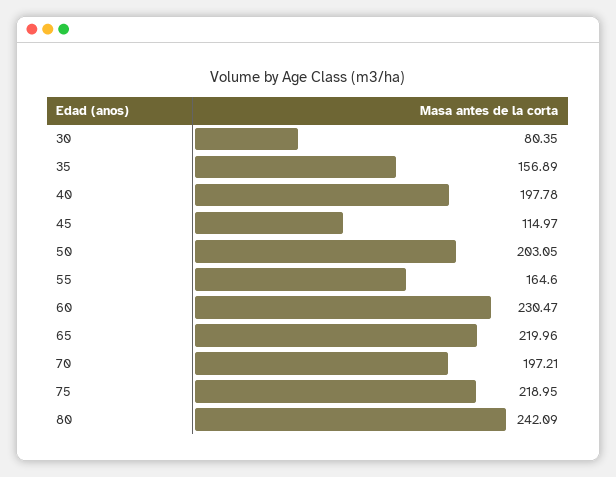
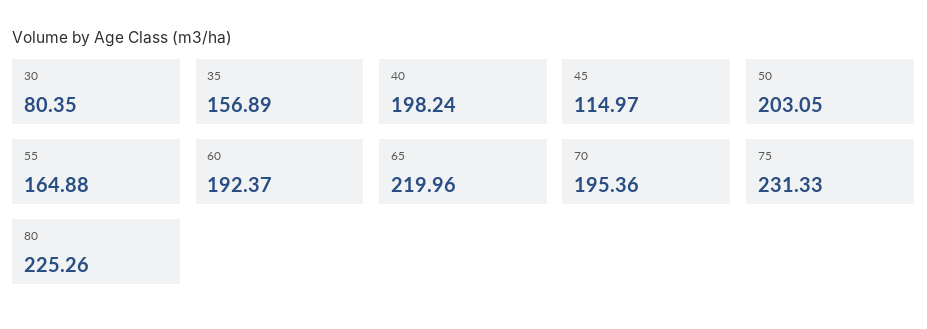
  {
    "30": 80.35,
    "35": 156.89,
-   "40": 197.78,
+   "40": 198.24,
    "45": 114.97,
    "50": 203.05,
-   "55": 164.6,
+   "55": 164.88,
-   "60": 230.47,
+   "60": 192.37,
    "65": 219.96,
-   "70": 197.21,
+   "70": 195.36,
-   "75": 218.95,
+   "75": 231.33,
-   "80": 242.09
+   "80": 225.26
  }

